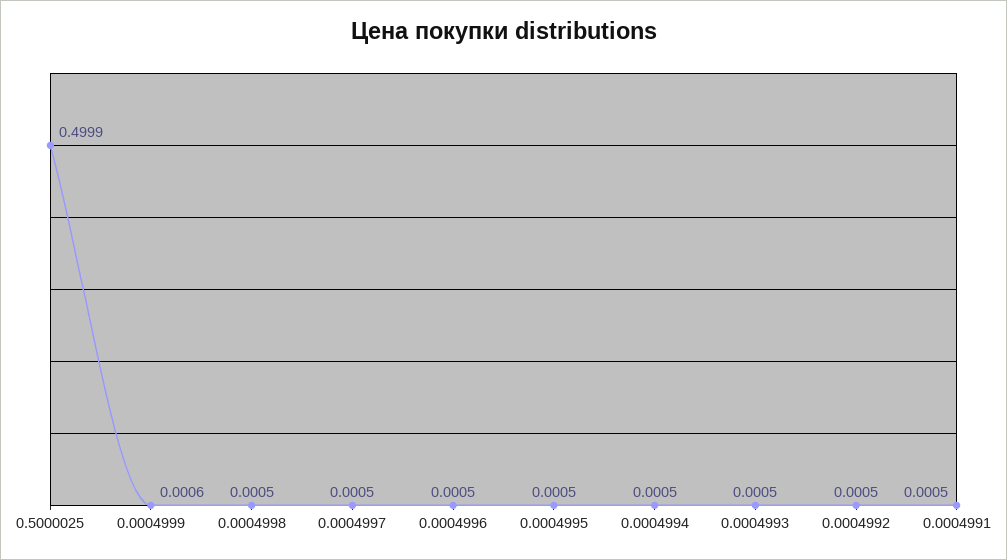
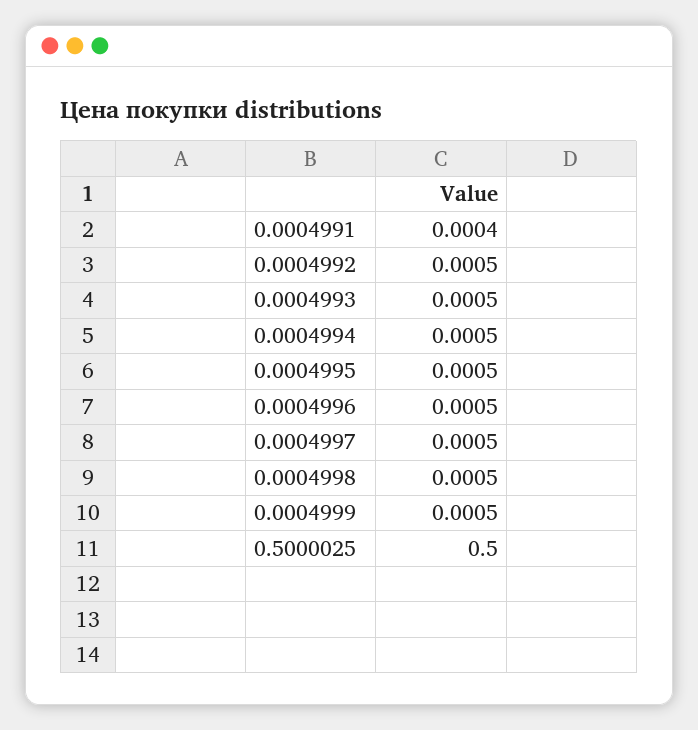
  {
-   "0.5000025": 0.4999,
+   "0.5000025": 0.5,
-   "0.0004999": 0.0006,
+   "0.0004999": 0.0005,
    "0.0004998": 0.0005,
    "0.0004997": 0.0005,
    "0.0004996": 0.0005,
    "0.0004995": 0.0005,
    "0.0004994": 0.0005,
    "0.0004993": 0.0005,
    "0.0004992": 0.0005,
-   "0.0004991": 0.0005
+   "0.0004991": 0.0004
  }

